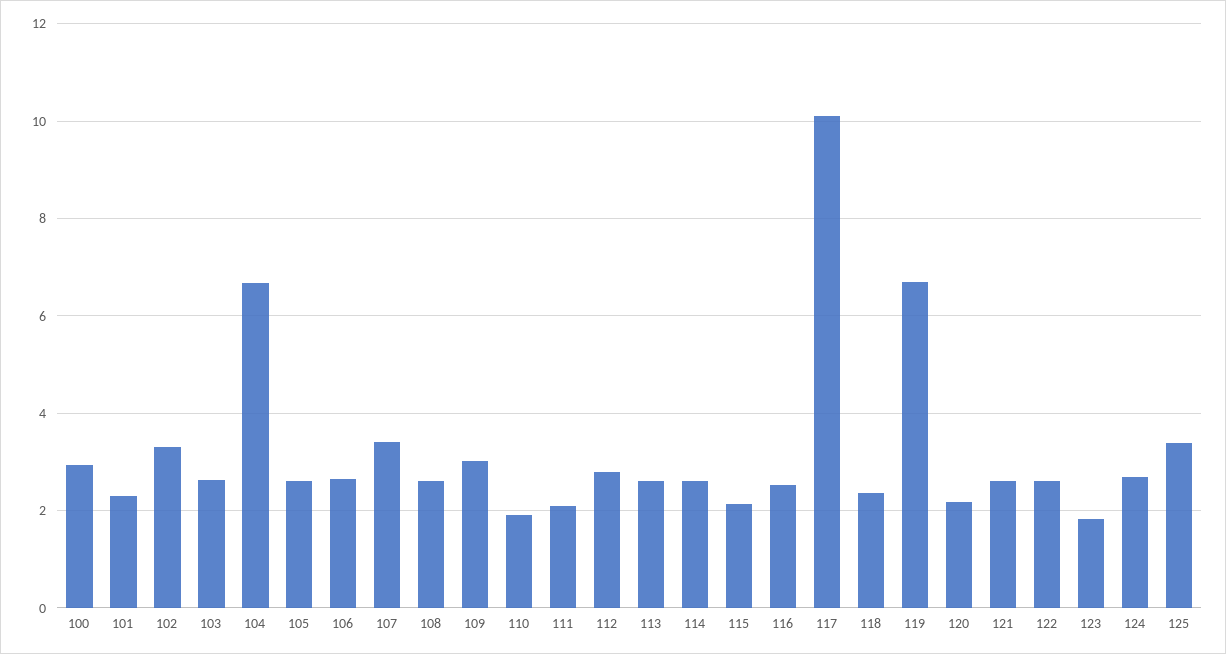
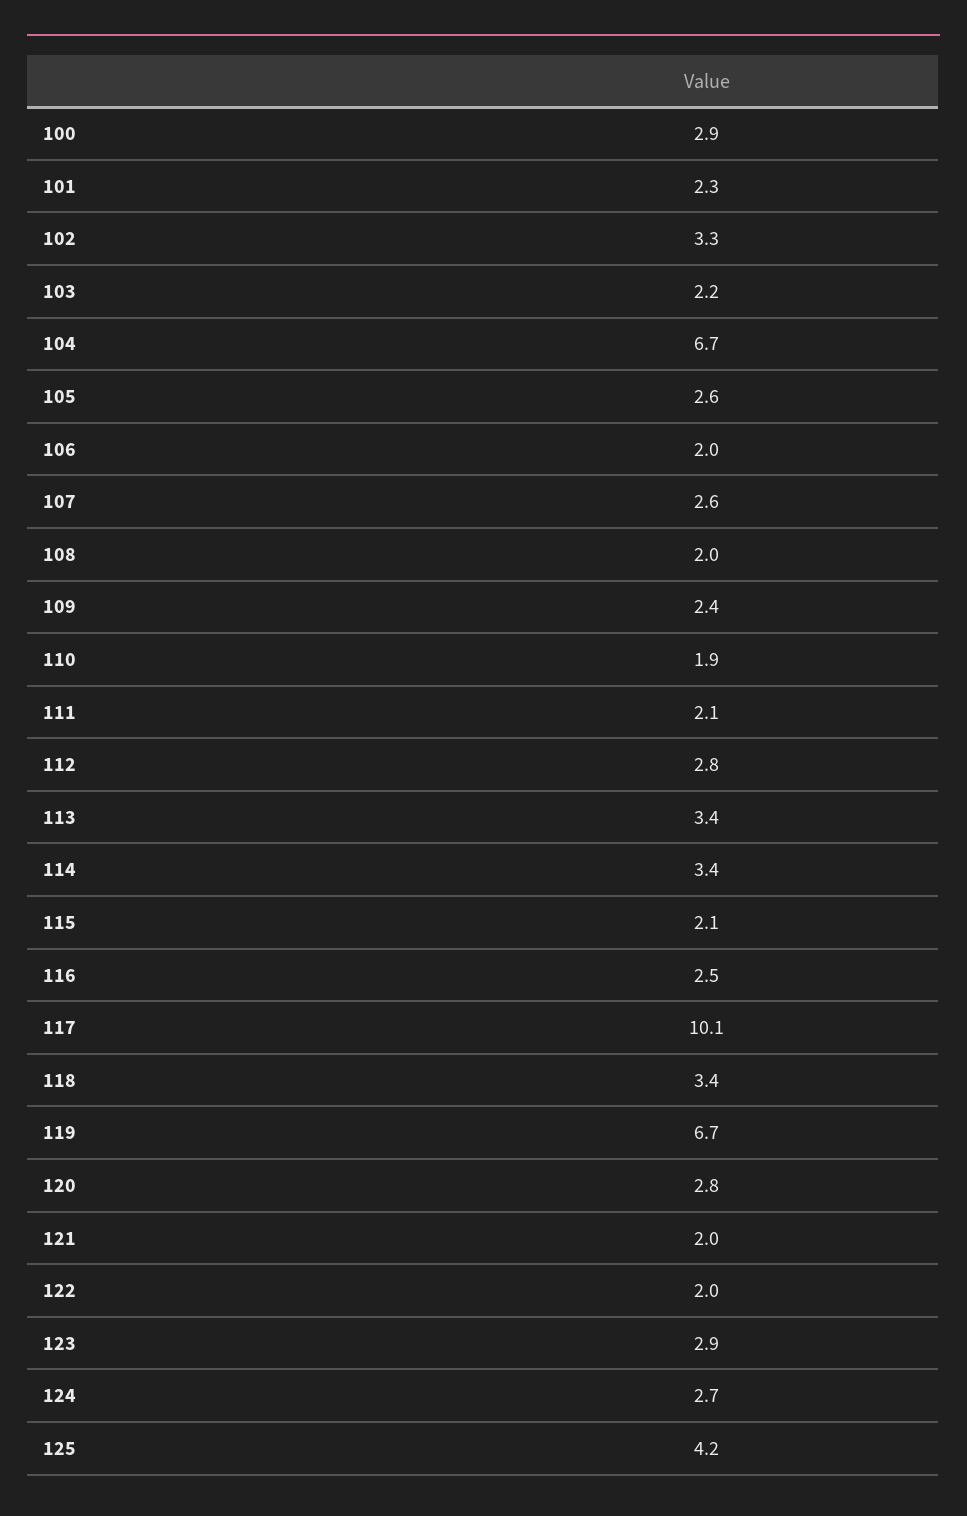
  {
    "100": 2.9,
    "101": 2.3,
    "102": 3.3,
-   "103": 2.6,
+   "103": 2.2,
    "104": 6.7,
    "105": 2.6,
-   "106": 2.6,
+   "106": 2,
-   "107": 3.4,
+   "107": 2.6,
-   "108": 2.6,
+   "108": 2,
-   "109": 3,
+   "109": 2.4,
    "110": 1.9,
    "111": 2.1,
    "112": 2.8,
-   "113": 2.6,
+   "113": 3.4,
-   "114": 2.6,
+   "114": 3.4,
    "115": 2.1,
    "116": 2.5,
    "117": 10.1,
-   "118": 2.4,
+   "118": 3.4,
    "119": 6.7,
-   "120": 2.2,
+   "120": 2.8,
-   "121": 2.6,
+   "121": 2,
-   "122": 2.6,
+   "122": 2,
-   "123": 1.8,
+   "123": 2.9,
    "124": 2.7,
-   "125": 3.4
+   "125": 4.2
  }

